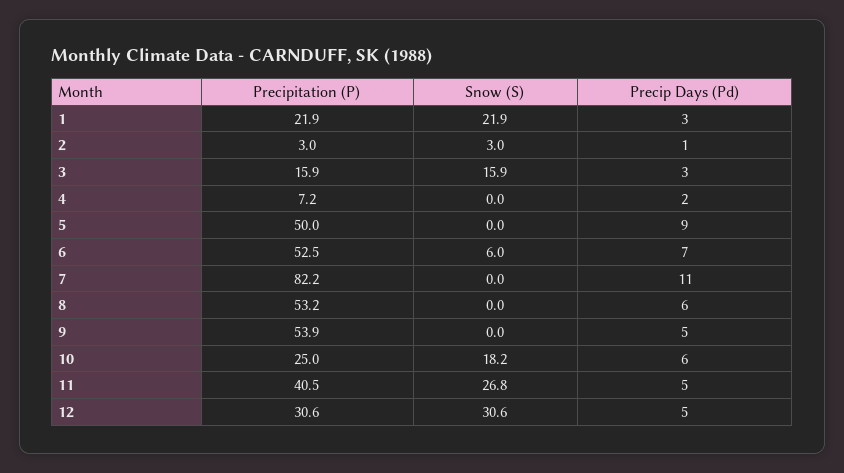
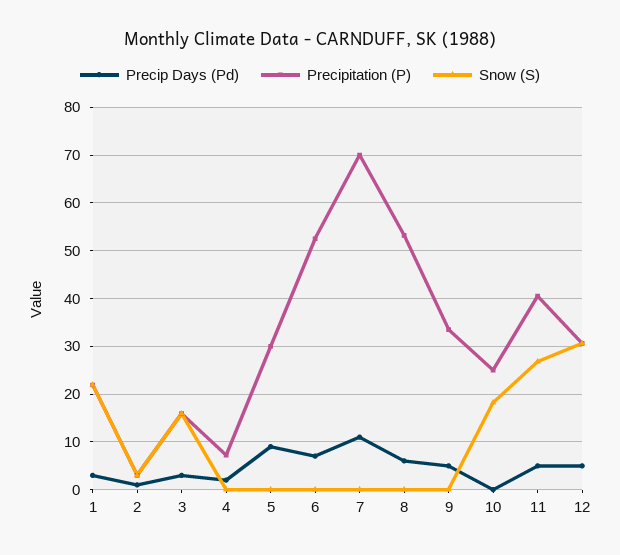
  {
    "Precipitation (P)": {
      "1": 21.9,
      "2": 3,
      "3": 15.9,
      "4": 7.2,
-     "5": 50,
+     "5": 30,
      "6": 52.5,
-     "7": 82.2,
+     "7": 70,
      "8": 53.2,
-     "9": 53.9,
+     "9": 34,
      "10": 25,
      "11": 40.5,
      "12": 30.6
    },
    "Snow (S)": {
      "1": 21.9,
      "2": 3,
      "3": 15.9,
      "4": 0,
      "5": 0,
-     "6": 6,
+     "6": 0,
      "7": 0,
      "8": 0,
      "9": 0,
      "10": 18.2,
      "11": 26.8,
      "12": 30.6
    },
    "Precip Days (Pd)": {
      "1": 3,
      "2": 1,
      "3": 3,
      "4": 2,
      "5": 9,
      "6": 7,
      "7": 11,
      "8": 6,
      "9": 5,
-     "10": 6,
+     "10": 0,
      "11": 5,
      "12": 5
    }
  }

